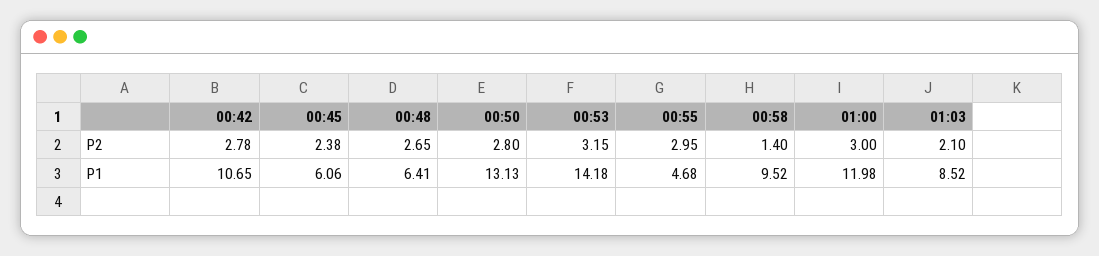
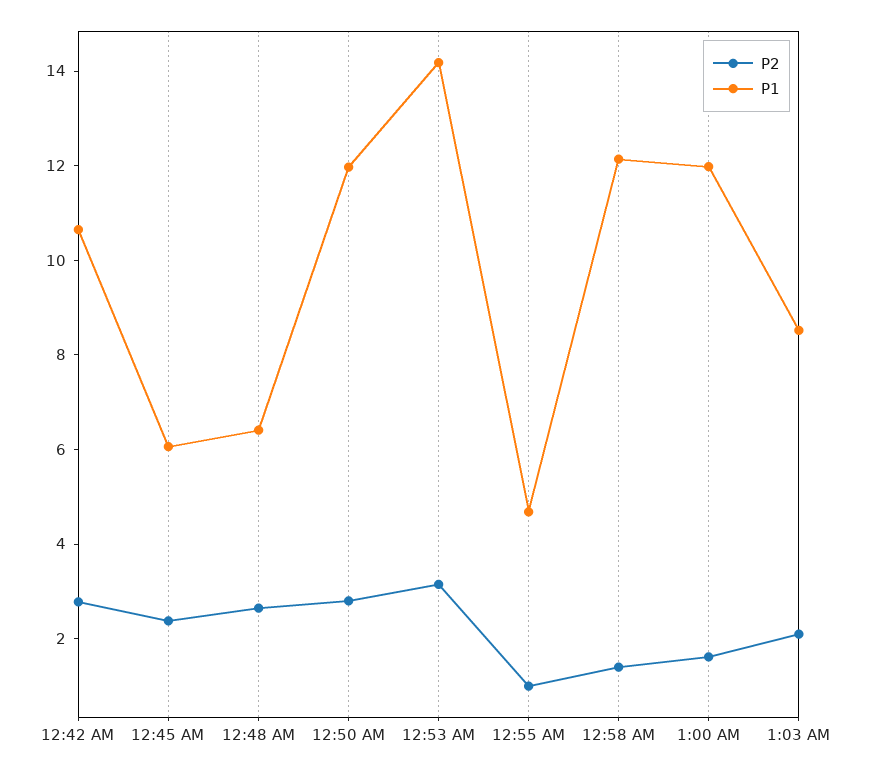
  {
    "P2": {
      "00:42": 2.78,
      "00:45": 2.38,
      "00:48": 2.65,
      "00:50": 2.8,
      "00:53": 3.15,
-     "00:55": 2.95,
+     "00:55": 1,
      "00:58": 1.4,
-     "01:00": 3,
+     "01:00": 1.5,
      "01:03": 2.1
    },
    "P1": {
      "00:42": 10.65,
      "00:45": 6.06,
      "00:48": 6.41,
-     "00:50": 13.13,
+     "00:50": 12,
      "00:53": 14.18,
      "00:55": 4.68,
-     "00:58": 9.52,
+     "00:58": 12,
      "01:00": 11.98,
      "01:03": 8.52
    }
  }

